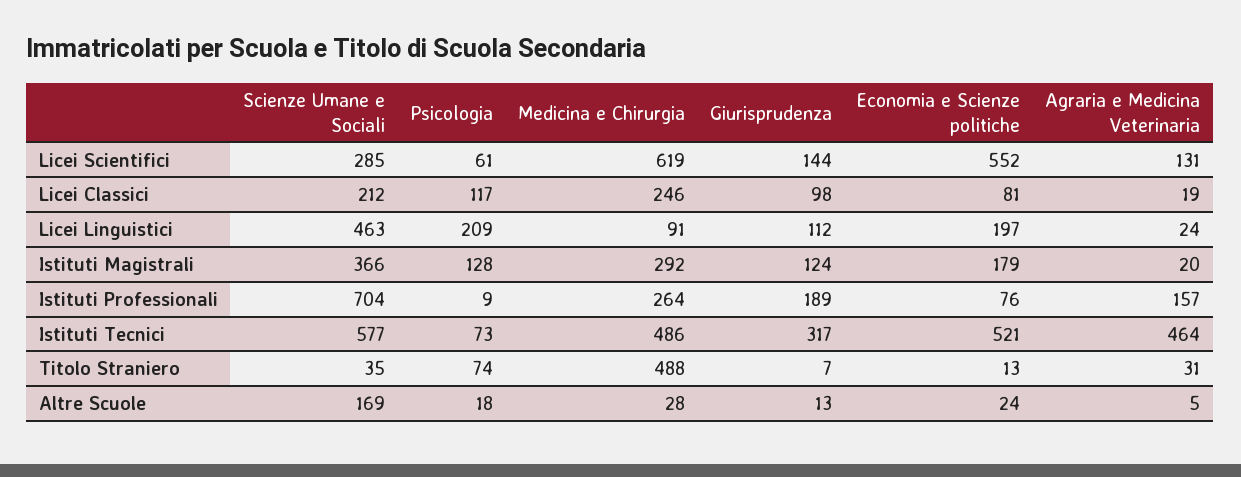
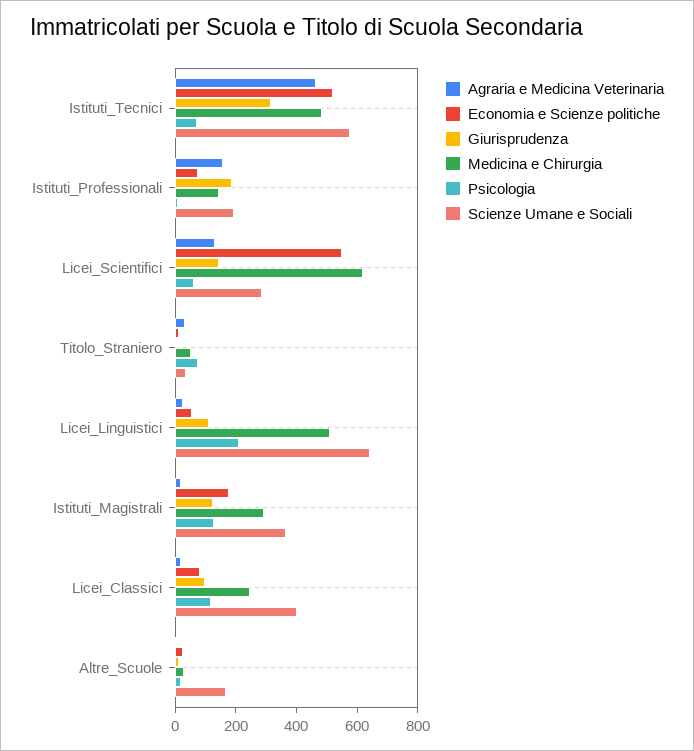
  {
    "Scienze Umane e Sociali": {
      "Licei Scientifici": 285,
-     "Licei Classici": 212,
+     "Licei Classici": 400,
-     "Licei Linguistici": 463,
+     "Licei Linguistici": 650,
      "Istituti Magistrali": 366,
-     "Istituti Professionali": 704,
+     "Istituti Professionali": 200,
      "Istituti Tecnici": 577,
      "Titolo Straniero": 35,
      "Altre Scuole": 169
    },
    "Psicologia": {
      "Licei Scientifici": 61,
      "Licei Classici": 117,
      "Licei Linguistici": 209,
      "Istituti Magistrali": 128,
      "Istituti Professionali": 9,
      "Istituti Tecnici": 73,
      "Titolo Straniero": 74,
      "Altre Scuole": 18
    },
    "Medicina e Chirurgia": {
      "Licei Scientifici": 619,
      "Licei Classici": 246,
-     "Licei Linguistici": 91,
+     "Licei Linguistici": 500,
      "Istituti Magistrali": 292,
-     "Istituti Professionali": 264,
+     "Istituti Professionali": 150,
      "Istituti Tecnici": 486,
-     "Titolo Straniero": 488,
+     "Titolo Straniero": 50,
      "Altre Scuole": 28
    },
    "Giurisprudenza": {
      "Licei Scientifici": 144,
      "Licei Classici": 98,
      "Licei Linguistici": 112,
      "Istituti Magistrali": 124,
      "Istituti Professionali": 189,
      "Istituti Tecnici": 317,
      "Titolo Straniero": 7,
      "Altre Scuole": 13
    },
    "Economia e Scienze politiche": {
      "Licei Scientifici": 552,
      "Licei Classici": 81,
-     "Licei Linguistici": 197,
+     "Licei Linguistici": 50,
      "Istituti Magistrali": 179,
      "Istituti Professionali": 76,
      "Istituti Tecnici": 521,
      "Titolo Straniero": 13,
      "Altre Scuole": 24
    },
    "Agraria e Medicina Veterinaria": {
      "Licei Scientifici": 131,
      "Licei Classici": 19,
      "Licei Linguistici": 24,
      "Istituti Magistrali": 20,
      "Istituti Professionali": 157,
      "Istituti Tecnici": 464,
      "Titolo Straniero": 31,
      "Altre Scuole": 5
    }
  }

